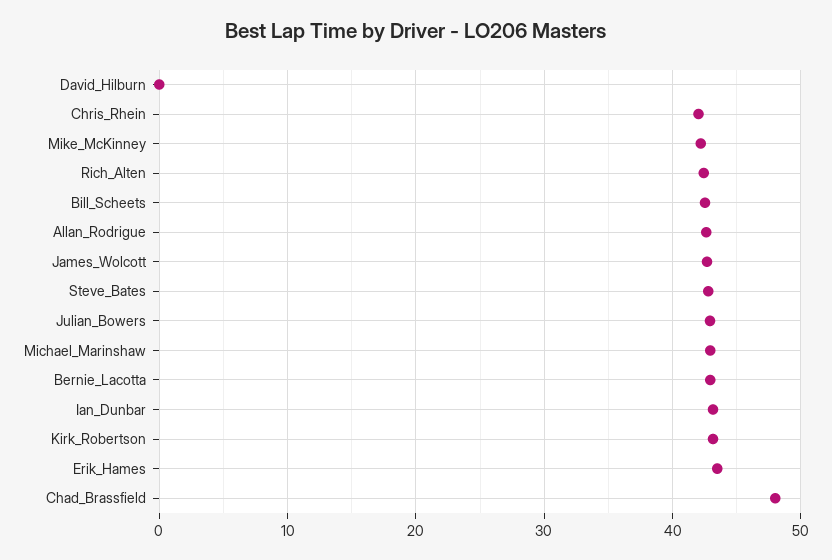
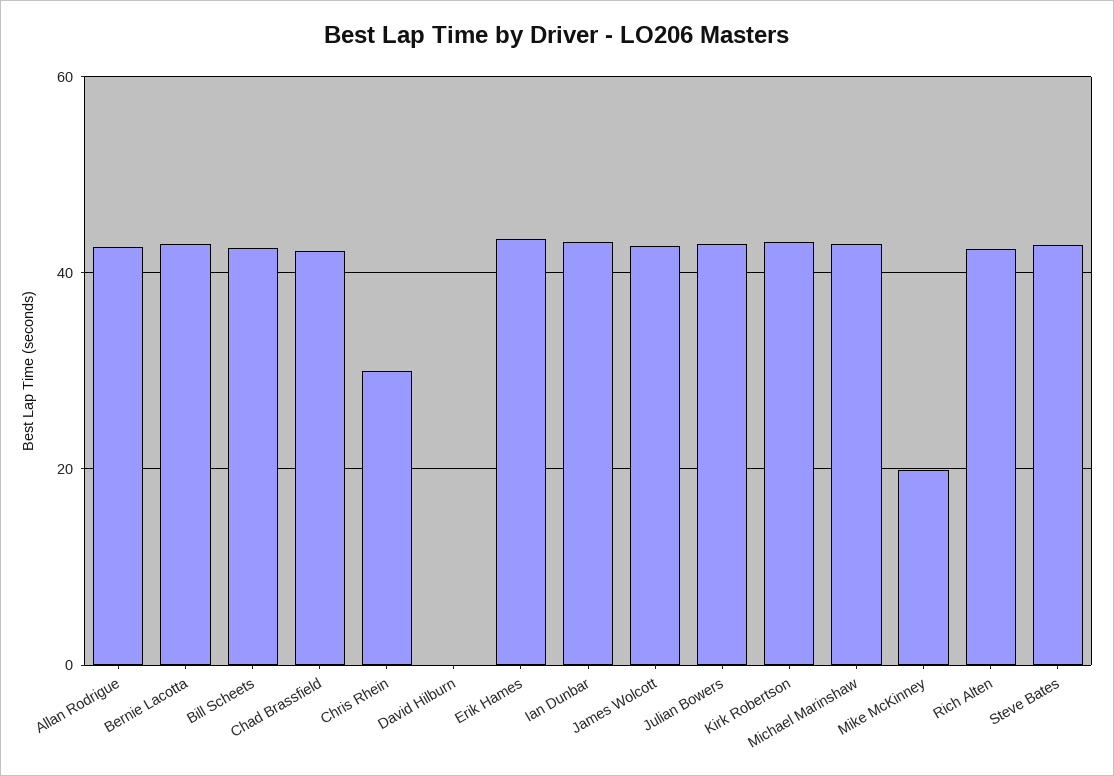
  {
    "David_Hilburn": 0,
-   "Chris_Rhein": 42,
+   "Chris_Rhein": 30,
-   "Mike_McKinney": 42,
+   "Mike_McKinney": 20,
    "Rich_Alten": 42,
    "Bill_Scheets": 43,
    "Allan_Rodrigue": 43,
    "James_Wolcott": 43,
    "Steve_Bates": 43,
    "Julian_Bowers": 43,
    "Michael_Marinshaw": 43,
    "Bernie_Lacotta": 43,
    "Ian_Dunbar": 43,
    "Kirk_Robertson": 43,
    "Erik_Hames": 43,
-   "Chad_Brassfield": 48
+   "Chad_Brassfield": 42
  }

